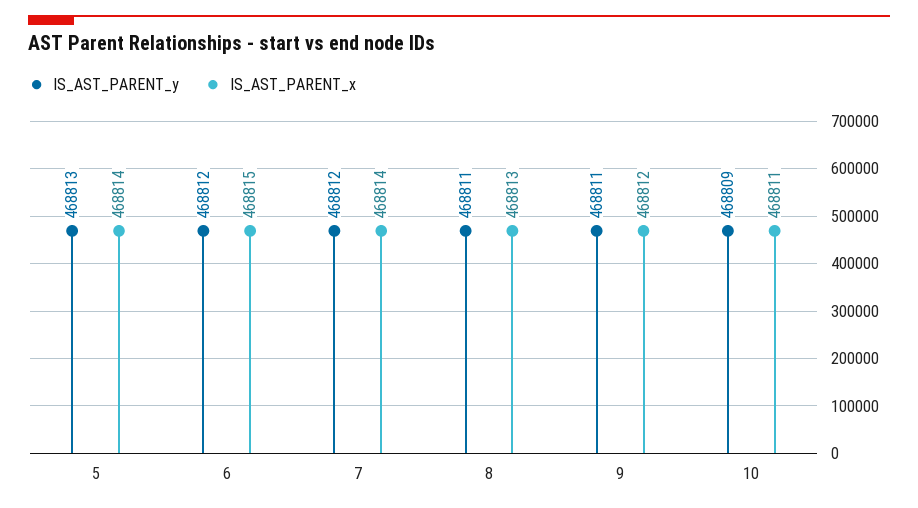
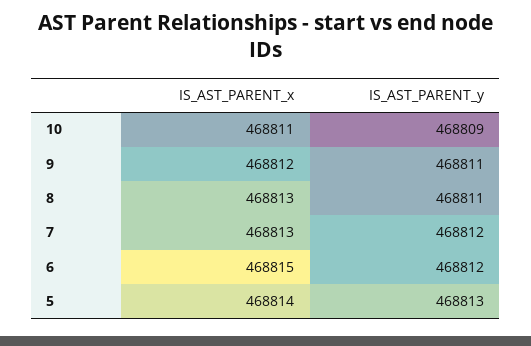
  {
    "IS_AST_PARENT_y": {
      "5": 468813,
      "6": 468812,
      "7": 468812,
      "8": 468811,
      "9": 468811,
      "10": 468809
    },
    "IS_AST_PARENT_x": {
      "5": 468814,
      "6": 468815,
-     "7": 468814,
+     "7": 468813,
      "8": 468813,
      "9": 468812,
      "10": 468811
    }
  }

